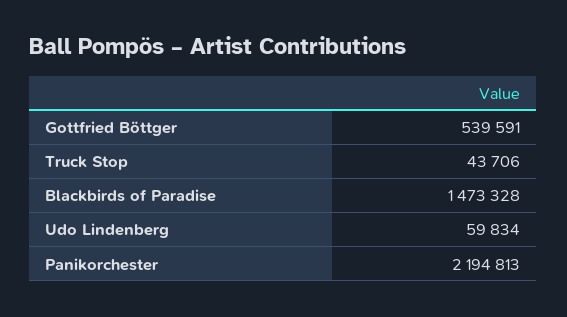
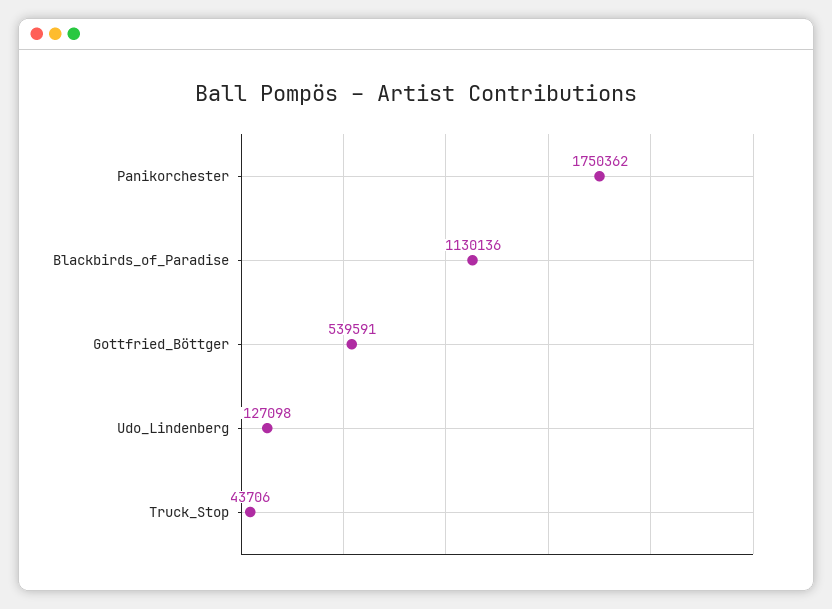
  {
    "Gottfried Böttger": 539591,
    "Truck Stop": 43706,
-   "Blackbirds of Paradise": 1473328,
+   "Blackbirds of Paradise": 1130136,
-   "Udo Lindenberg": 59834,
+   "Udo Lindenberg": 127098,
-   "Panikorchester": 2194813
+   "Panikorchester": 1750362
  }

